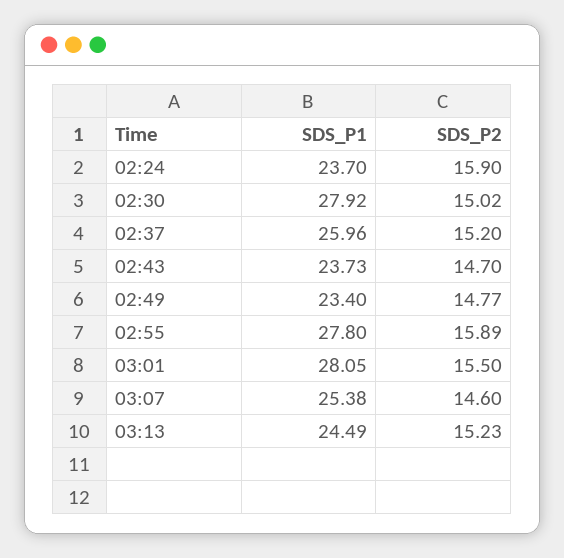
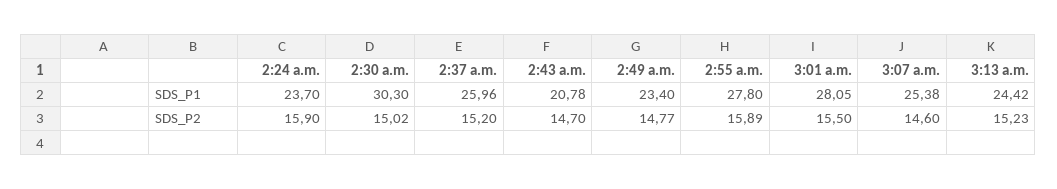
  {
    "SDS_P1": {
      "02:24": 23.7,
-     "02:30": 27.92,
+     "02:30": 30.3,
      "02:37": 25.96,
-     "02:43": 23.73,
+     "02:43": 20.78,
      "02:49": 23.4,
      "02:55": 27.8,
      "03:01": 28.05,
      "03:07": 25.38,
-     "03:13": 24.49
+     "03:13": 24.42
    },
    "SDS_P2": {
      "02:24": 15.9,
      "02:30": 15.02,
      "02:37": 15.2,
      "02:43": 14.7,
      "02:49": 14.77,
      "02:55": 15.89,
      "03:01": 15.5,
      "03:07": 14.6,
      "03:13": 15.23
    }
  }

